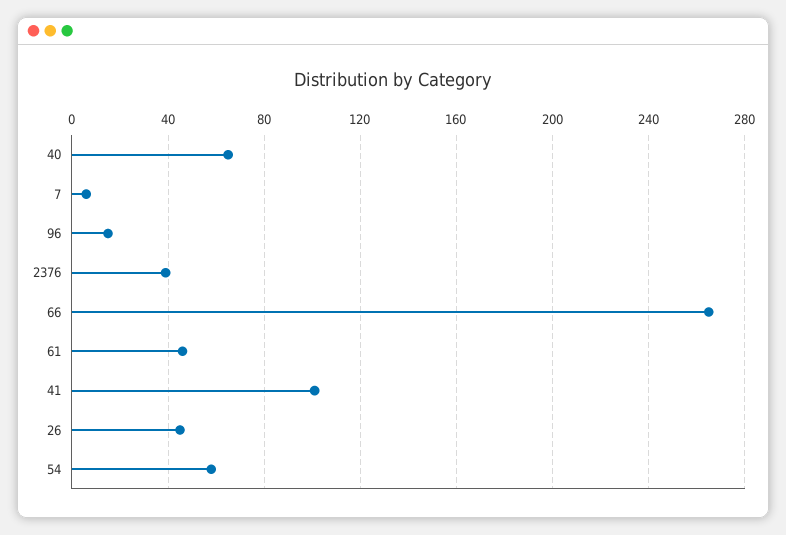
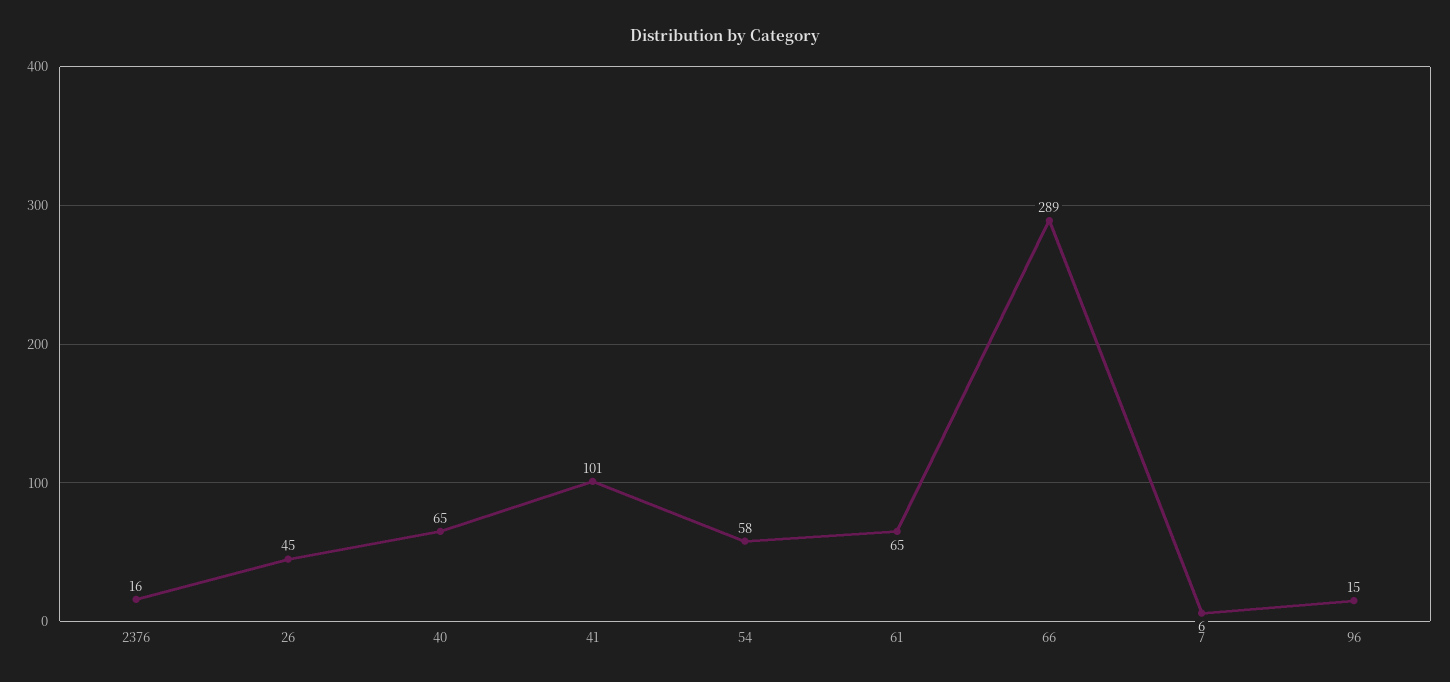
  {
    "40": 65,
    "7": 6,
    "96": 15,
-   "2376": 40,
+   "2376": 16,
-   "66": 265,
+   "66": 289,
-   "61": 45,
+   "61": 65,
    "41": 101,
    "26": 45,
    "54": 58
  }

